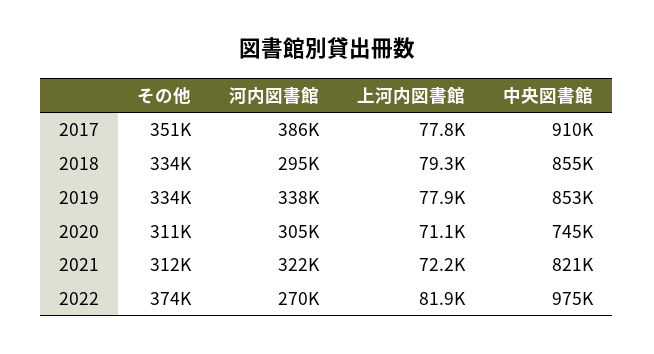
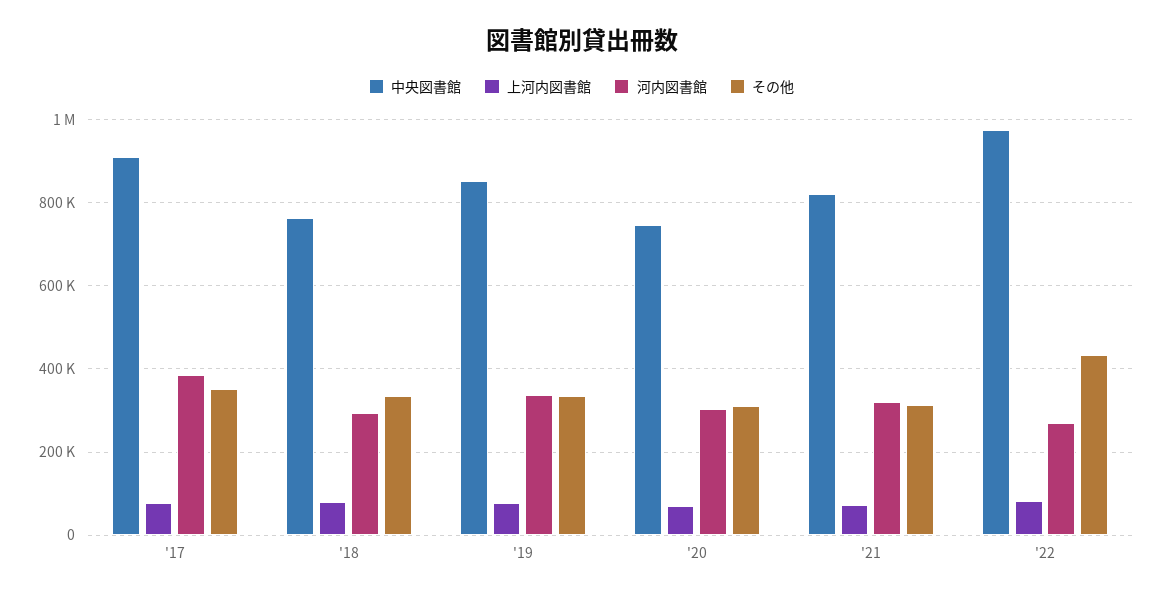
  {
    "その他": {
      "2017": 351000,
      "2018": 334000,
      "2019": 334000,
      "2020": 311000,
      "2021": 312000,
-     "2022": 374000
+     "2022": 440000
    },
    "河内図書館": {
      "2017": 386000,
      "2018": 295000,
      "2019": 338000,
      "2020": 305000,
      "2021": 322000,
      "2022": 270000
    },
    "上河内図書館": {
      "2017": 77800,
      "2018": 79300,
      "2019": 77900,
      "2020": 71100,
      "2021": 72200,
      "2022": 81900
    },
    "中央図書館": {
      "2017": 910000,
-     "2018": 855000,
+     "2018": 760000,
      "2019": 853000,
      "2020": 745000,
      "2021": 821000,
      "2022": 975000
    }
  }

